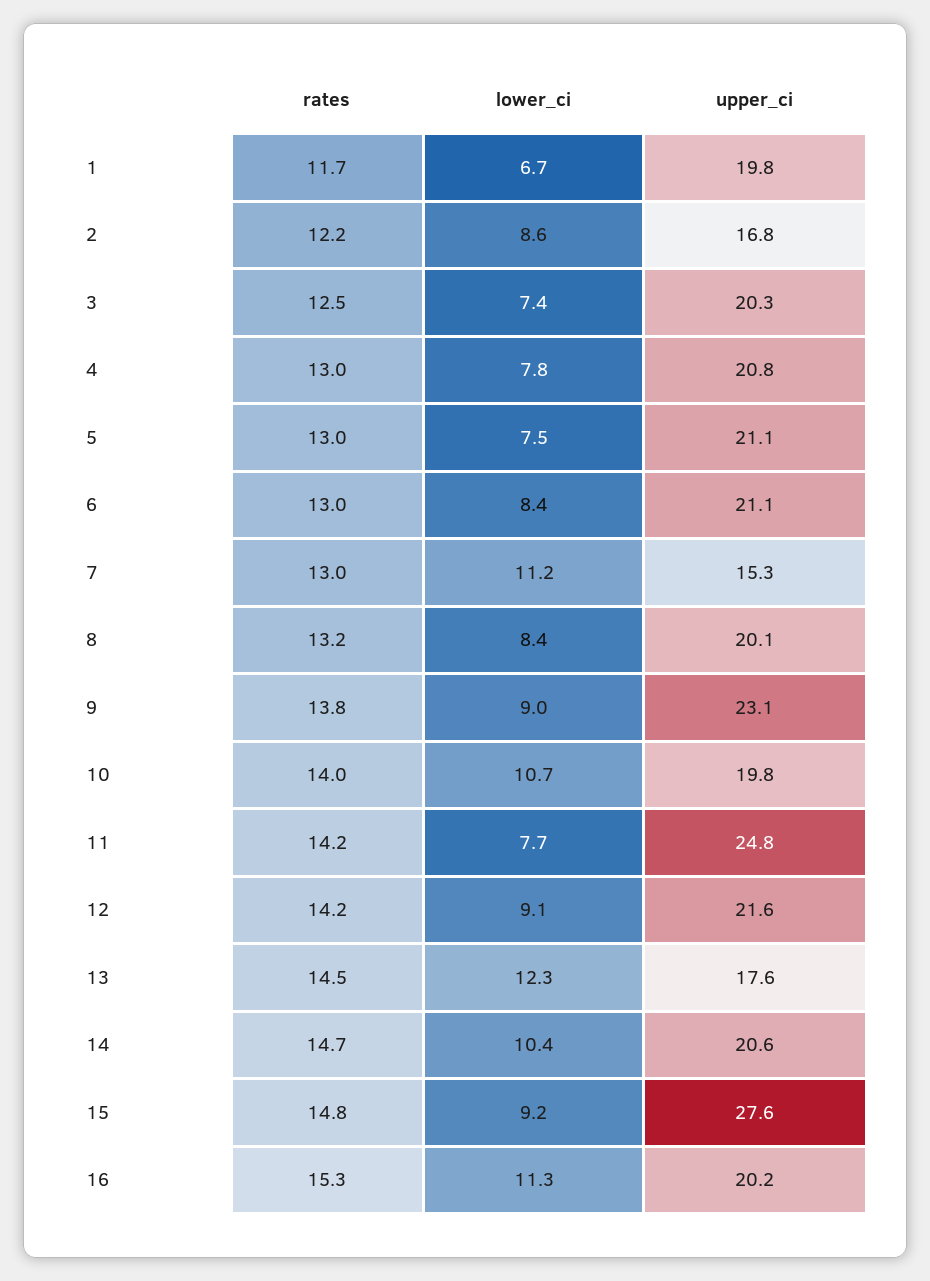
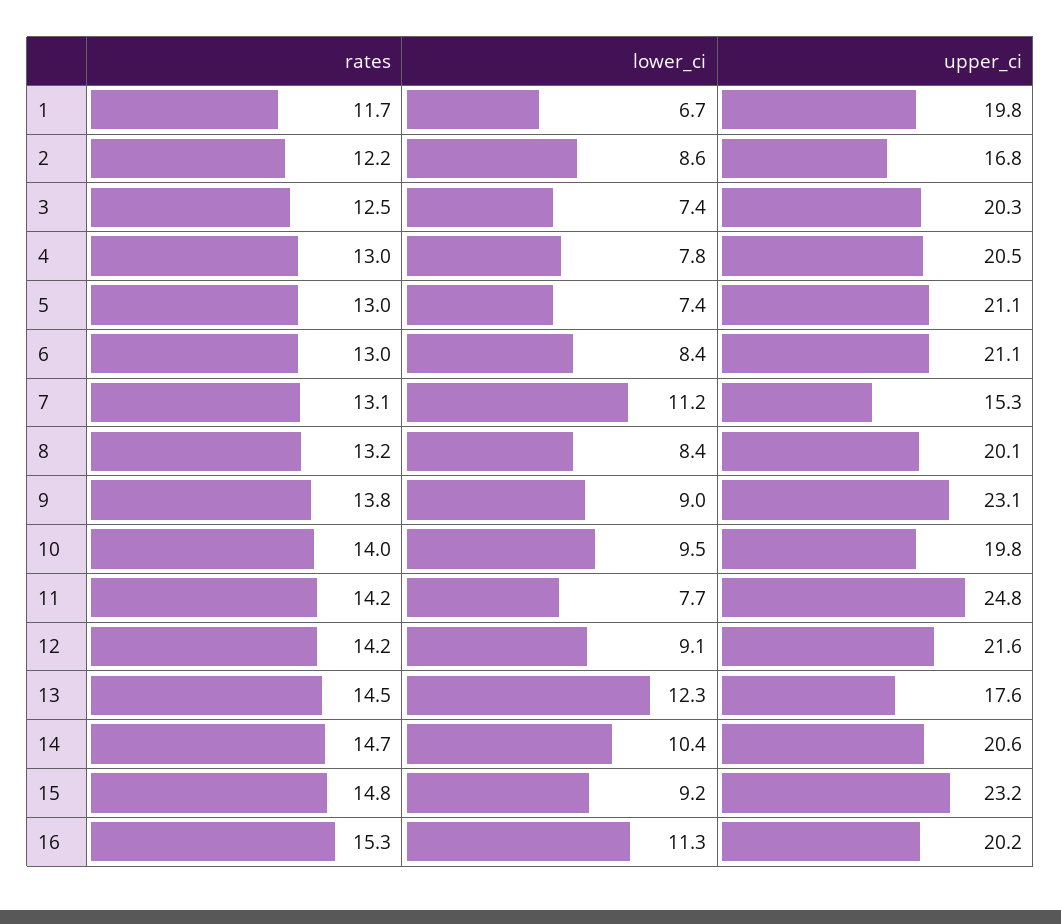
  {
    "rates": {
      "1": 11.7,
      "2": 12.2,
      "3": 12.5,
      "4": 13,
      "5": 13,
      "6": 13,
-     "7": 13,
+     "7": 13.1,
      "8": 13.2,
      "9": 13.8,
      "10": 14,
      "11": 14.2,
      "12": 14.2,
      "13": 14.5,
      "14": 14.7,
      "15": 14.8,
      "16": 15.3
    },
    "lower_ci": {
      "1": 6.7,
      "2": 8.6,
      "3": 7.4,
      "4": 7.8,
-     "5": 7.5,
+     "5": 7.4,
      "6": 8.4,
      "7": 11.2,
      "8": 8.4,
      "9": 9,
-     "10": 10.7,
+     "10": 9.5,
      "11": 7.7,
      "12": 9.1,
      "13": 12.3,
      "14": 10.4,
      "15": 9.2,
      "16": 11.3
    },
    "upper_ci": {
      "1": 19.8,
      "2": 16.8,
      "3": 20.3,
-     "4": 20.8,
+     "4": 20.5,
      "5": 21.1,
      "6": 21.1,
      "7": 15.3,
      "8": 20.1,
      "9": 23.1,
      "10": 19.8,
      "11": 24.8,
      "12": 21.6,
      "13": 17.6,
      "14": 20.6,
-     "15": 27.6,
+     "15": 23.2,
      "16": 20.2
    }
  }

